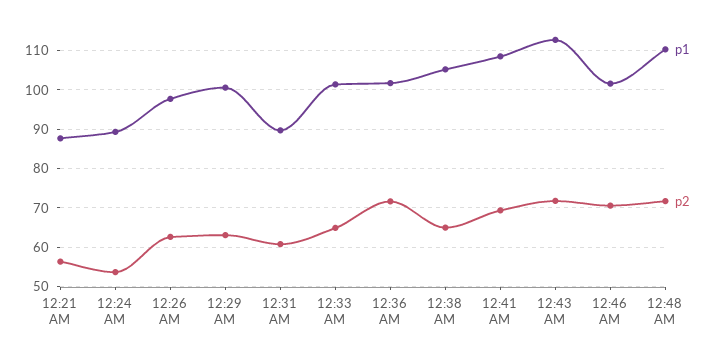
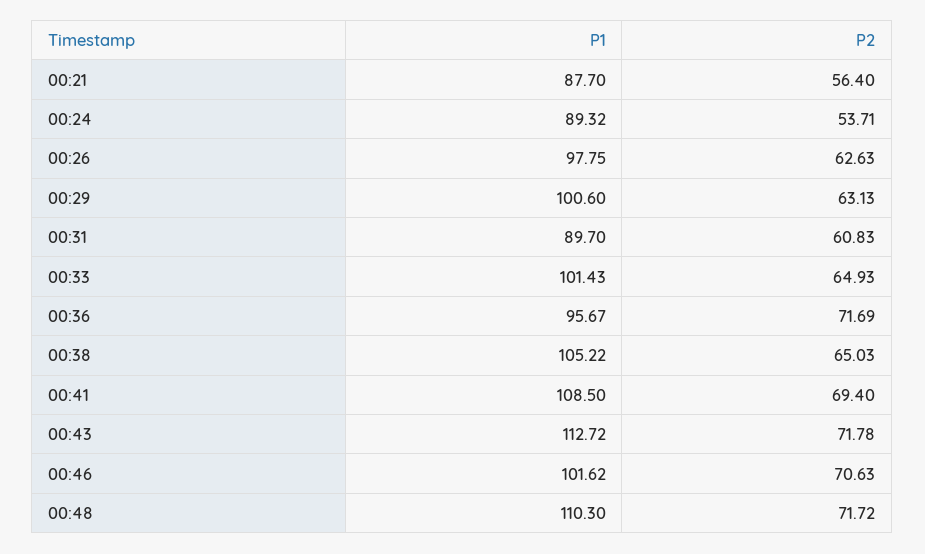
  {
    "p1": {
      "12:21 AM": 87.7,
      "12:24 AM": 89.32,
      "12:26 AM": 97.75,
      "12:29 AM": 100.6,
      "12:31 AM": 89.7,
      "12:33 AM": 101.43,
-     "12:36 AM": 102,
+     "12:36 AM": 95.67,
      "12:38 AM": 105.22,
      "12:41 AM": 108.5,
      "12:43 AM": 112.72,
      "12:46 AM": 101.62,
      "12:48 AM": 110.3
    },
    "p2": {
      "12:21 AM": 56.4,
      "12:24 AM": 53.71,
      "12:26 AM": 62.63,
      "12:29 AM": 63.13,
      "12:31 AM": 60.83,
      "12:33 AM": 64.93,
      "12:36 AM": 71.69,
      "12:38 AM": 65.03,
      "12:41 AM": 69.4,
      "12:43 AM": 71.78,
      "12:46 AM": 70.63,
      "12:48 AM": 71.72
    }
  }

